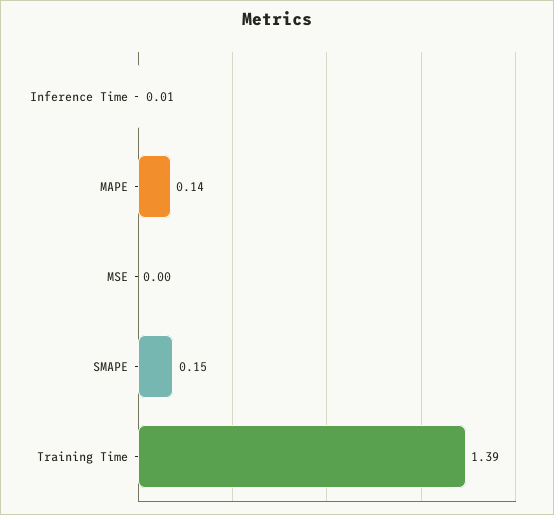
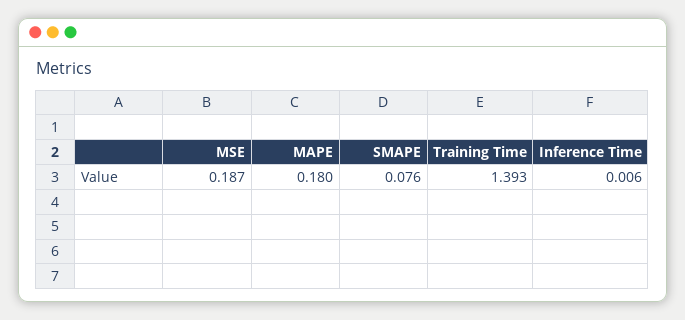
  {
    "Inference Time": 0.006,
-   "MAPE": 0.14,
+   "MAPE": 0.18,
-   "MSE": 0,
+   "MSE": 0.187,
-   "SMAPE": 0.15,
+   "SMAPE": 0.076,
    "Training Time": 1.393
  }

